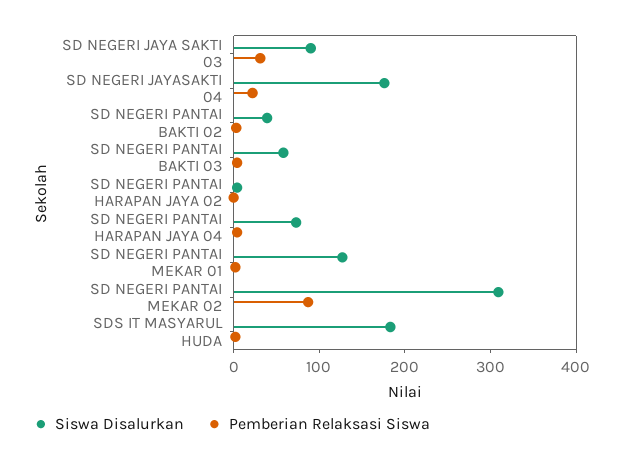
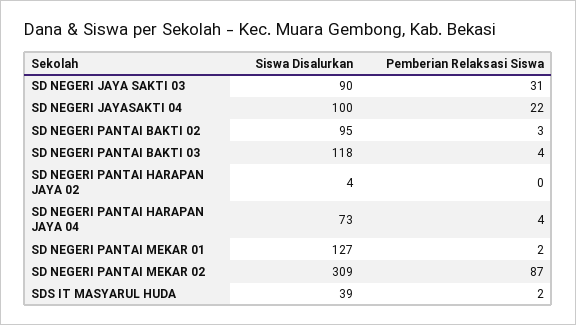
  {
    "Siswa Disalurkan": {
      "SD NEGERI JAYA SAKTI 03": 90,
-     "SD NEGERI JAYASAKTI 04": 180,
+     "SD NEGERI JAYASAKTI 04": 100,
-     "SD NEGERI PANTAI BAKTI 02": 40,
+     "SD NEGERI PANTAI BAKTI 02": 95,
-     "SD NEGERI PANTAI BAKTI 03": 60,
+     "SD NEGERI PANTAI BAKTI 03": 118,
      "SD NEGERI PANTAI HARAPAN JAYA 02": 4,
      "SD NEGERI PANTAI HARAPAN JAYA 04": 73,
      "SD NEGERI PANTAI MEKAR 01": 127,
      "SD NEGERI PANTAI MEKAR 02": 309,
-     "SDS IT MASYARUL HUDA": 180
+     "SDS IT MASYARUL HUDA": 39
    },
    "Pemberian Relaksasi Siswa": {
      "SD NEGERI JAYA SAKTI 03": 31,
      "SD NEGERI JAYASAKTI 04": 22,
      "SD NEGERI PANTAI BAKTI 02": 3,
      "SD NEGERI PANTAI BAKTI 03": 4,
      "SD NEGERI PANTAI HARAPAN JAYA 02": 0,
      "SD NEGERI PANTAI HARAPAN JAYA 04": 4,
      "SD NEGERI PANTAI MEKAR 01": 2,
      "SD NEGERI PANTAI MEKAR 02": 87,
      "SDS IT MASYARUL HUDA": 2
    }
  }

